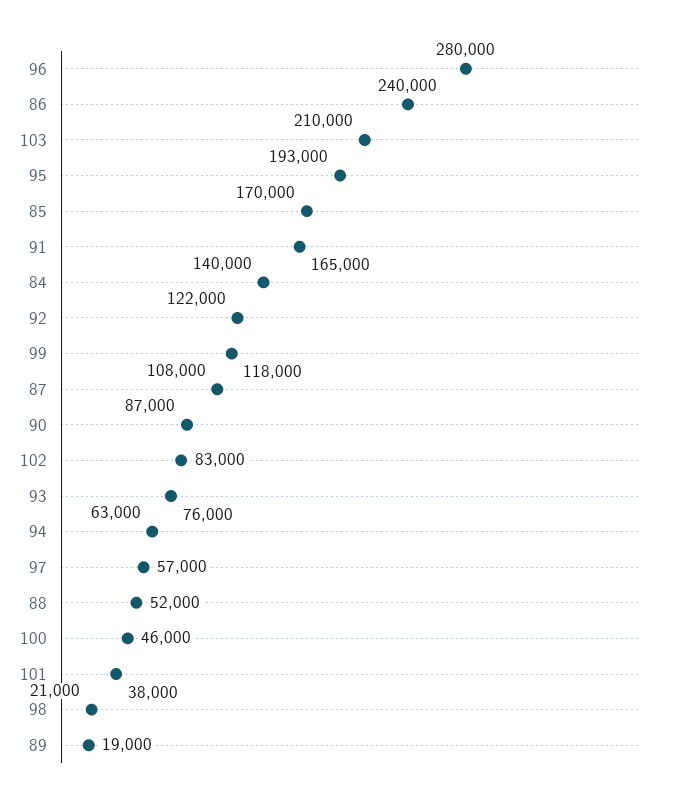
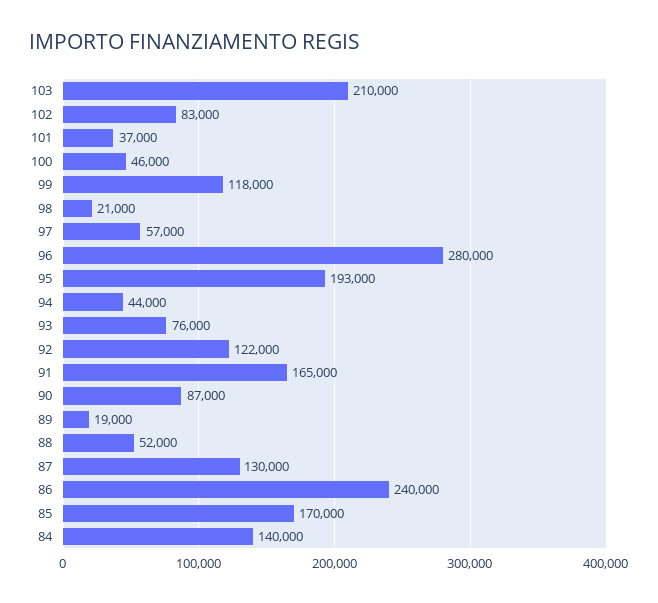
  {
    "96": 280000,
    "86": 240000,
    "103": 210000,
    "95": 193000,
    "85": 170000,
    "91": 165000,
    "84": 140000,
    "92": 122000,
    "99": 118000,
-   "87": 108000,
+   "87": 130000,
    "90": 87000,
    "102": 83000,
    "93": 76000,
-   "94": 63000,
+   "94": 44000,
    "97": 57000,
    "88": 52000,
    "100": 46000,
-   "101": 38000,
+   "101": 37000,
    "98": 21000,
    "89": 19000
  }

